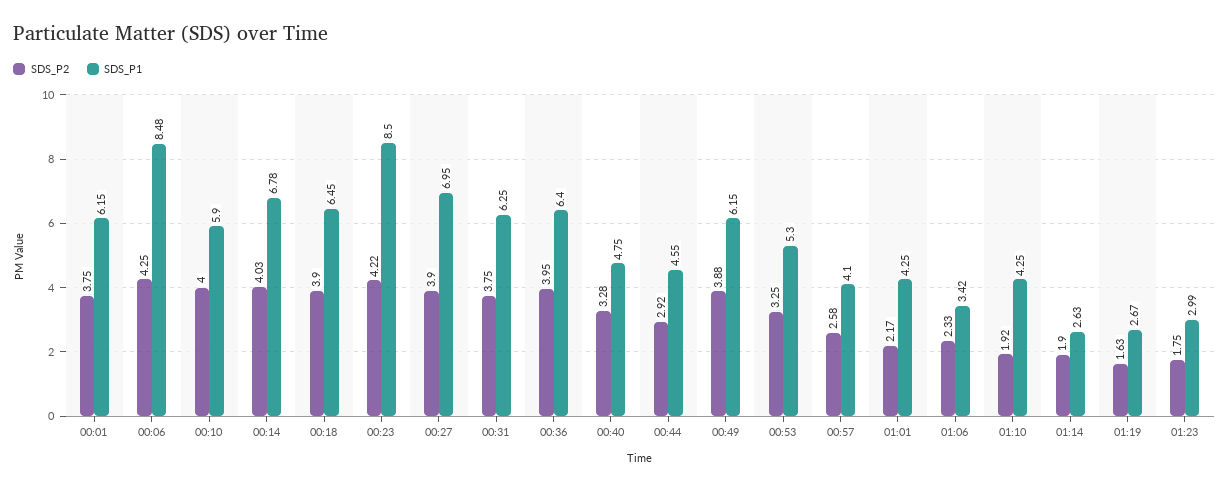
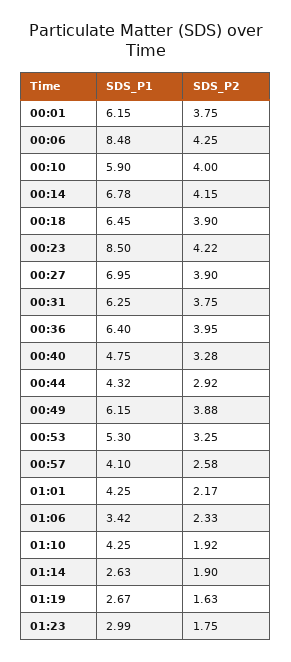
  {
    "SDS_P2": {
      "00:01": 3.75,
      "00:06": 4.25,
      "00:10": 4,
-     "00:14": 4.03,
+     "00:14": 4.15,
      "00:18": 3.9,
      "00:23": 4.22,
      "00:27": 3.9,
      "00:31": 3.75,
      "00:36": 3.95,
      "00:40": 3.28,
      "00:44": 2.92,
      "00:49": 3.88,
      "00:53": 3.25,
      "00:57": 2.58,
      "01:01": 2.17,
      "01:06": 2.33,
      "01:10": 1.92,
      "01:14": 1.9,
      "01:19": 1.63,
      "01:23": 1.75
    },
    "SDS_P1": {
      "00:01": 6.15,
      "00:06": 8.48,
      "00:10": 5.9,
      "00:14": 6.78,
      "00:18": 6.45,
      "00:23": 8.5,
      "00:27": 6.95,
      "00:31": 6.25,
      "00:36": 6.4,
      "00:40": 4.75,
-     "00:44": 4.55,
+     "00:44": 4.32,
      "00:49": 6.15,
      "00:53": 5.3,
      "00:57": 4.1,
      "01:01": 4.25,
      "01:06": 3.42,
      "01:10": 4.25,
      "01:14": 2.63,
      "01:19": 2.67,
      "01:23": 2.99
    }
  }

